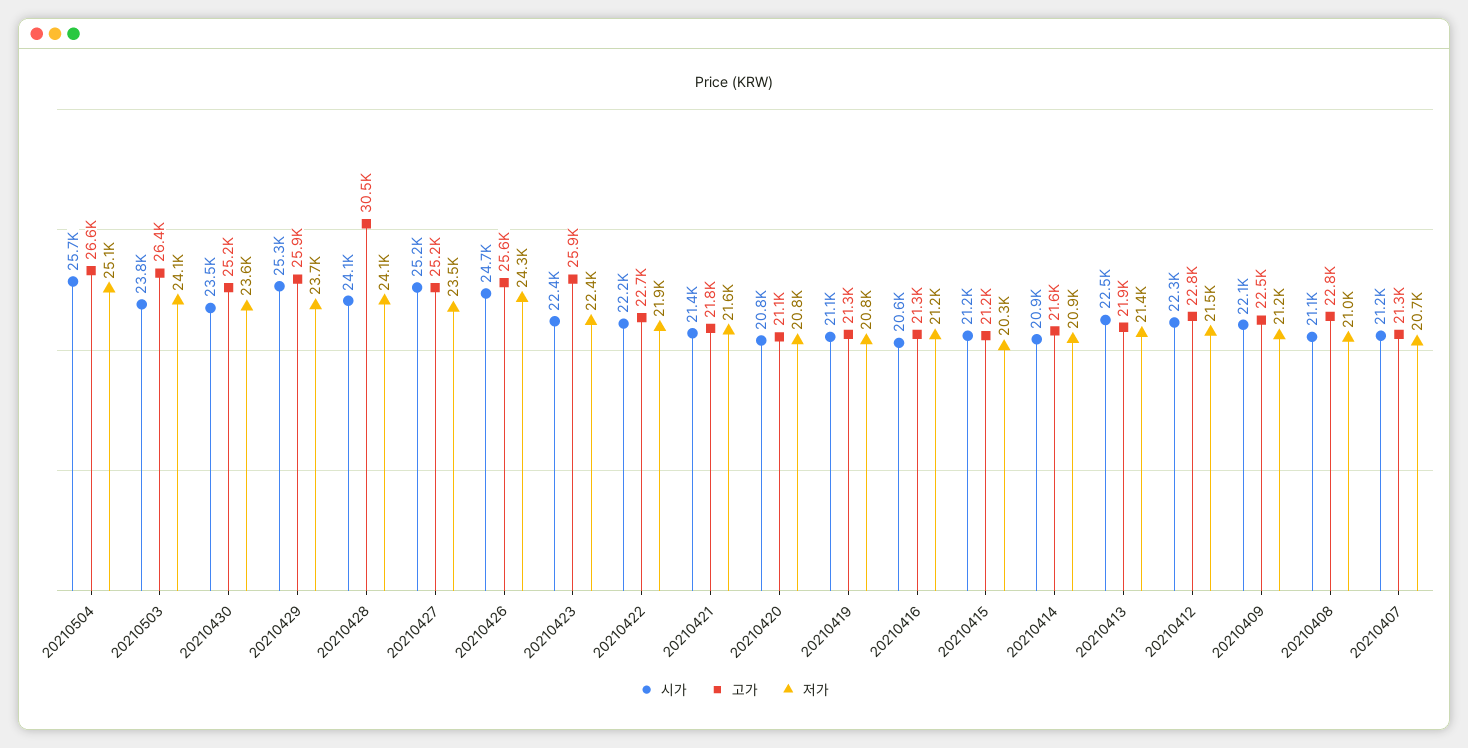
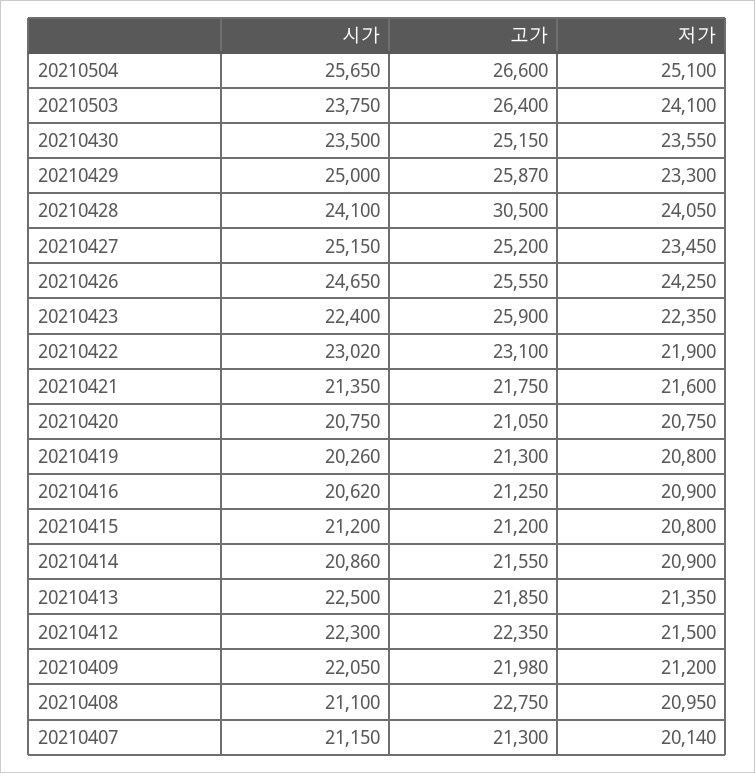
  {
    "시가": {
      "20210504": 25650,
      "20210503": 23750,
      "20210430": 23500,
-     "20210429": 25300,
+     "20210429": 25000,
      "20210428": 24100,
      "20210427": 25150,
      "20210426": 24650,
      "20210423": 22400,
-     "20210422": 22200,
+     "20210422": 23020,
      "20210421": 21350,
      "20210420": 20750,
-     "20210419": 21100,
+     "20210419": 20260,
      "20210416": 20620,
      "20210415": 21200,
      "20210414": 20860,
      "20210413": 22500,
      "20210412": 22300,
      "20210409": 22050,
      "20210408": 21100,
      "20210407": 21150
    },
    "고가": {
      "20210504": 26600,
      "20210503": 26400,
      "20210430": 25150,
      "20210429": 25870,
      "20210428": 30500,
      "20210427": 25200,
      "20210426": 25550,
      "20210423": 25900,
-     "20210422": 22700,
+     "20210422": 23100,
      "20210421": 21750,
      "20210420": 21050,
      "20210419": 21300,
      "20210416": 21250,
      "20210415": 21200,
      "20210414": 21550,
      "20210413": 21850,
-     "20210412": 22800,
+     "20210412": 22350,
-     "20210409": 22500,
+     "20210409": 21980,
      "20210408": 22750,
      "20210407": 21300
    },
    "저가": {
      "20210504": 25100,
      "20210503": 24100,
      "20210430": 23550,
-     "20210429": 23700,
+     "20210429": 23300,
      "20210428": 24050,
      "20210427": 23450,
      "20210426": 24250,
      "20210423": 22350,
      "20210422": 21900,
      "20210421": 21600,
      "20210420": 20750,
      "20210419": 20800,
-     "20210416": 21200,
+     "20210416": 20900,
-     "20210415": 20300,
+     "20210415": 20800,
      "20210414": 20900,
      "20210413": 21350,
      "20210412": 21500,
      "20210409": 21200,
      "20210408": 20950,
-     "20210407": 20700
+     "20210407": 20140
    }
  }

